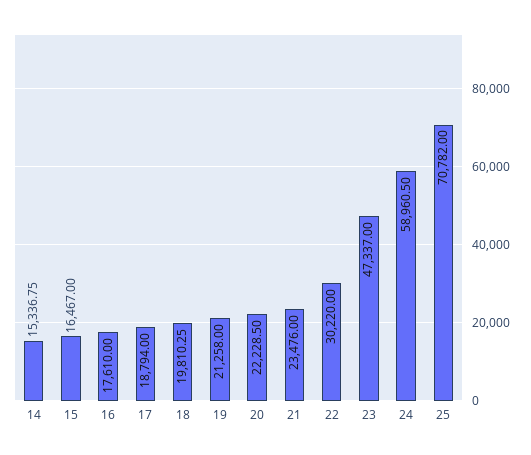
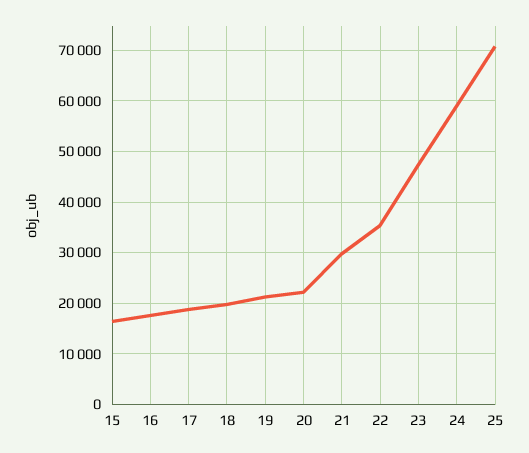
  {
-   "14": 15336.75,
    "15": 16467,
    "16": 17610,
    "17": 18794,
    "18": 19810.25,
    "19": 21258,
    "20": 22228.5,
-   "21": 23476,
+   "21": 30000,
-   "22": 30220,
+   "22": 36000,
    "23": 47337,
    "24": 58960.5,
    "25": 70782
  }

